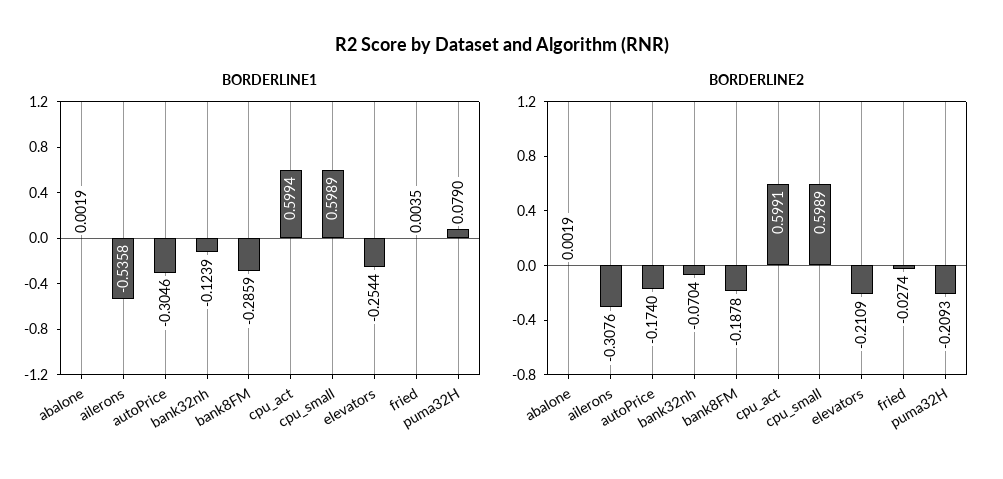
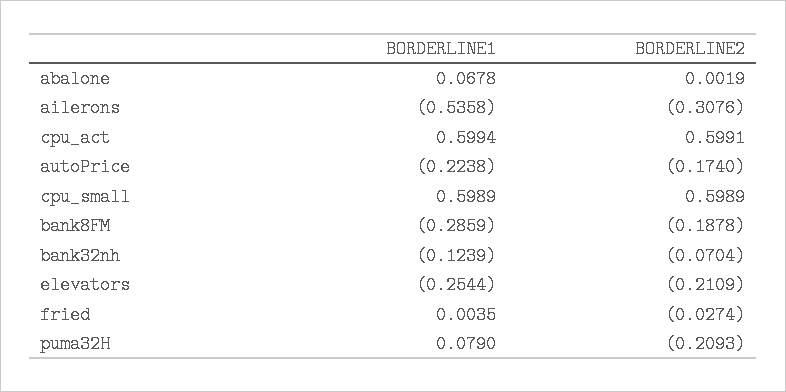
  {
    "BORDERLINE1": {
-     "abalone": 0.0019,
+     "abalone": 0.0678,
      "ailerons": -0.5358,
-     "autoPrice": -0.3046,
+     "autoPrice": -0.2238,
      "bank32nh": -0.1239,
      "bank8FM": -0.2859,
      "cpu_act": 0.5994,
      "cpu_small": 0.5989,
      "elevators": -0.2544,
      "fried": 0.0035,
      "puma32H": 0.079
    },
    "BORDERLINE2": {
      "abalone": 0.0019,
      "ailerons": -0.3076,
      "autoPrice": -0.174,
      "bank32nh": -0.0704,
      "bank8FM": -0.1878,
      "cpu_act": 0.5991,
      "cpu_small": 0.5989,
      "elevators": -0.2109,
      "fried": -0.0274,
      "puma32H": -0.2093
    }
  }

